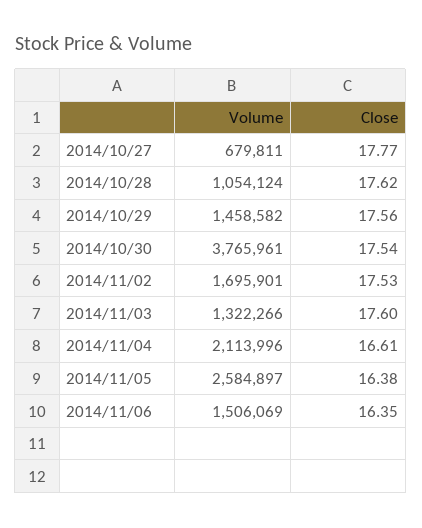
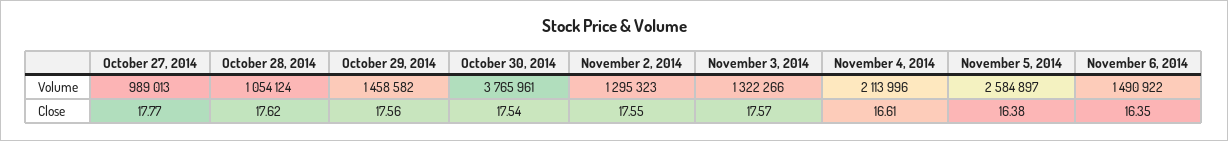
  {
    "Volume": {
-     "2014/10/27": 679811,
+     "2014/10/27": 989013,
      "2014/10/28": 1054124,
      "2014/10/29": 1458582,
      "2014/10/30": 3765961,
-     "2014/11/02": 1695901,
+     "2014/11/02": 1295323,
      "2014/11/03": 1322266,
      "2014/11/04": 2113996,
      "2014/11/05": 2584897,
-     "2014/11/06": 1506069
+     "2014/11/06": 1490922
    },
    "Close": {
      "2014/10/27": 17.77,
      "2014/10/28": 17.62,
      "2014/10/29": 17.56,
      "2014/10/30": 17.54,
-     "2014/11/02": 17.53,
+     "2014/11/02": 17.55,
-     "2014/11/03": 17.6,
+     "2014/11/03": 17.57,
      "2014/11/04": 16.61,
      "2014/11/05": 16.38,
      "2014/11/06": 16.35
    }
  }

